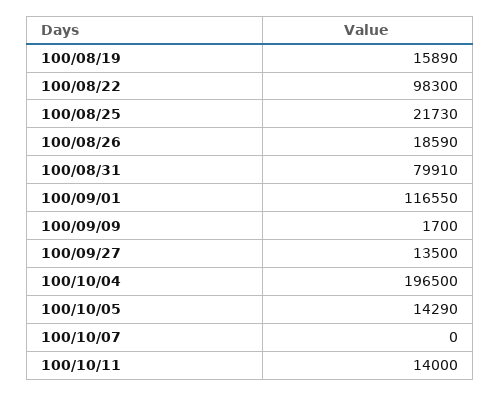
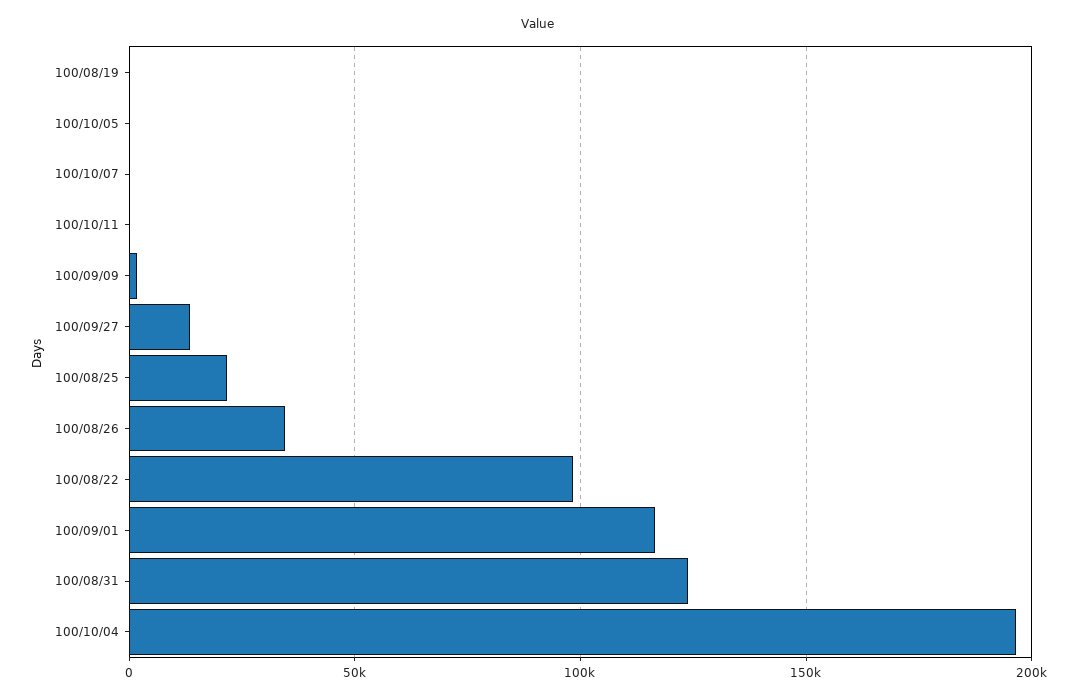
  {
-   "100/08/19": 15890,
+   "100/08/19": 0,
    "100/08/22": 98300,
    "100/08/25": 21730,
-   "100/08/26": 18590,
+   "100/08/26": 35000,
-   "100/08/31": 79910,
+   "100/08/31": 125000,
    "100/09/01": 116550,
    "100/09/09": 1700,
    "100/09/27": 13500,
    "100/10/04": 196500,
-   "100/10/05": 14290,
+   "100/10/05": 0,
    "100/10/07": 0,
-   "100/10/11": 14000
+   "100/10/11": 0
  }

